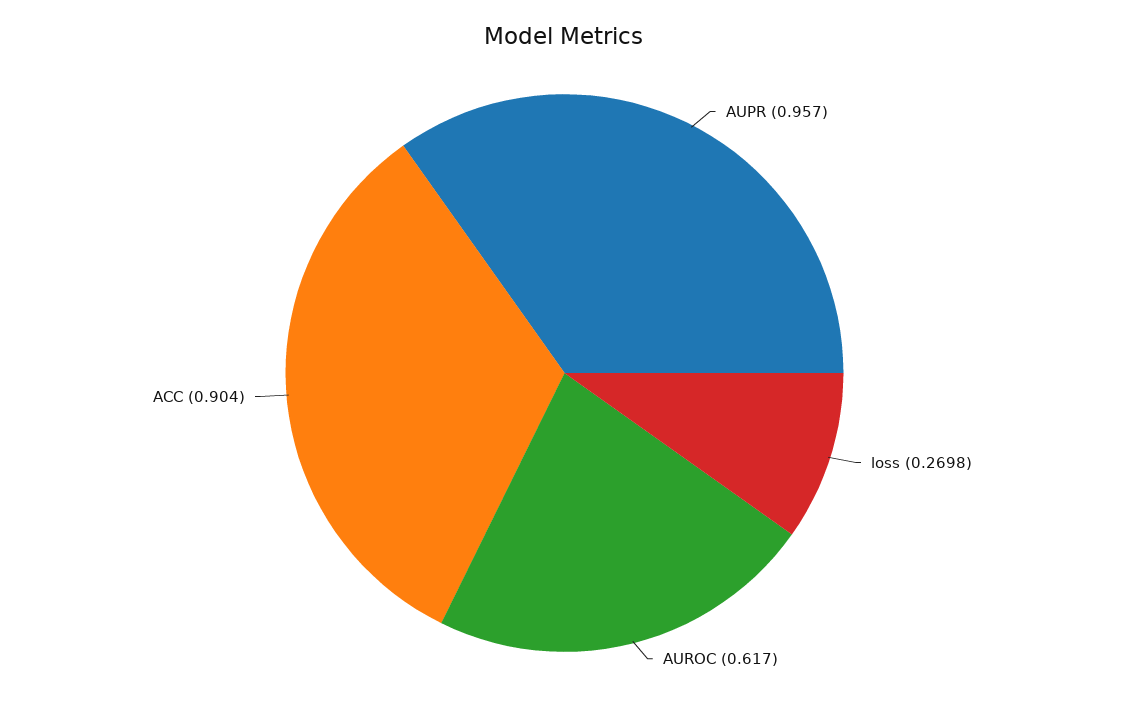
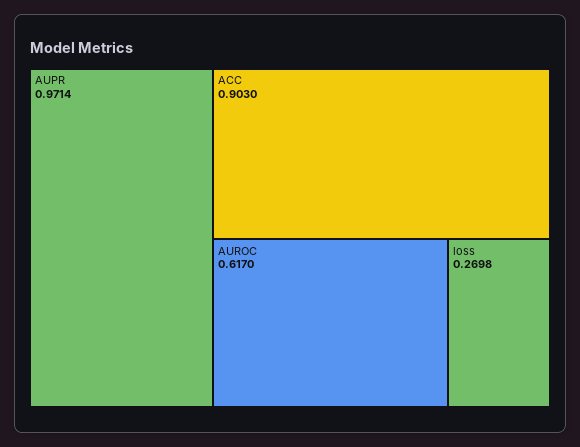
  {
-   "AUPR": 0.957,
+   "AUPR": 0.9714,
    "loss": 0.2698,
    "AUROC": 0.617,
-   "ACC": 0.904
+   "ACC": 0.903
  }

